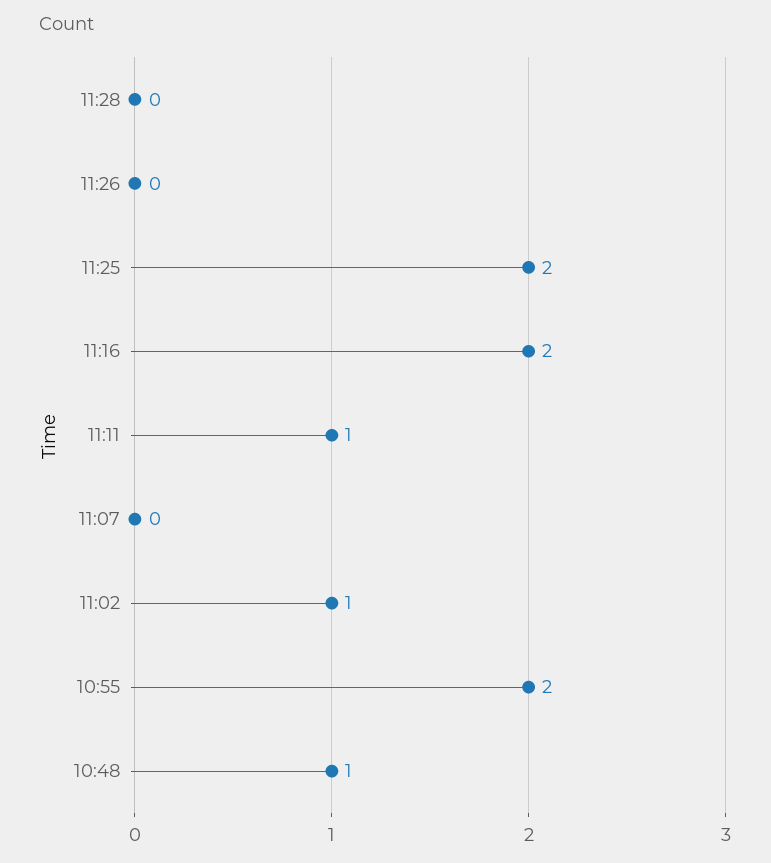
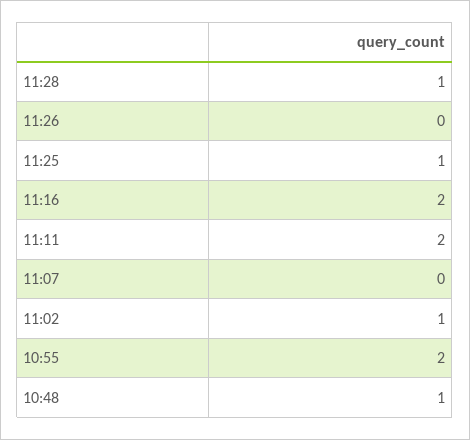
  {
-   "11:28": 0,
+   "11:28": 1,
    "11:26": 0,
-   "11:25": 2,
+   "11:25": 1,
    "11:16": 2,
-   "11:11": 1,
+   "11:11": 2,
    "11:07": 0,
    "11:02": 1,
    "10:55": 2,
    "10:48": 1
  }

